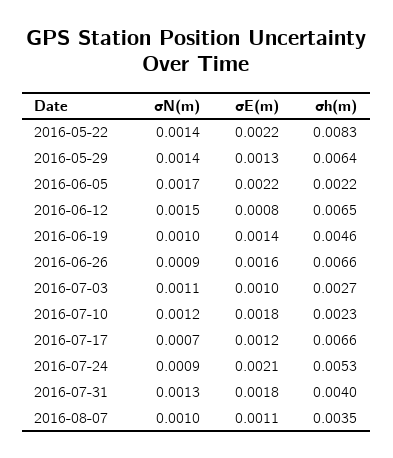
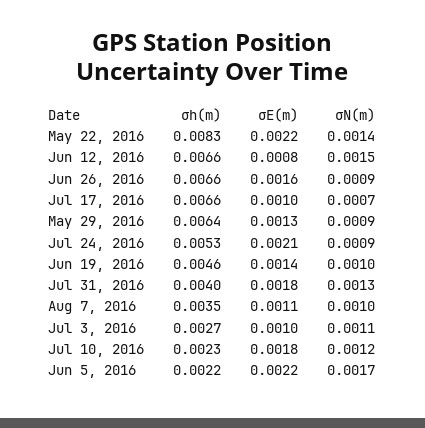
  {
    "σN(m)": {
      "2016-05-22": 0.0014,
-     "2016-05-29": 0.0014,
+     "2016-05-29": 0.0009,
      "2016-06-05": 0.0017,
      "2016-06-12": 0.0015,
      "2016-06-19": 0.001,
      "2016-06-26": 0.0009,
      "2016-07-03": 0.0011,
      "2016-07-10": 0.0012,
      "2016-07-17": 0.0007,
      "2016-07-24": 0.0009,
      "2016-07-31": 0.0013,
      "2016-08-07": 0.001
    },
    "σE(m)": {
      "2016-05-22": 0.0022,
      "2016-05-29": 0.0013,
      "2016-06-05": 0.0022,
      "2016-06-12": 0.0008,
      "2016-06-19": 0.0014,
      "2016-06-26": 0.0016,
      "2016-07-03": 0.001,
      "2016-07-10": 0.0018,
-     "2016-07-17": 0.0012,
+     "2016-07-17": 0.001,
      "2016-07-24": 0.0021,
      "2016-07-31": 0.0018,
      "2016-08-07": 0.0011
    },
    "σh(m)": {
      "2016-05-22": 0.0083,
      "2016-05-29": 0.0064,
      "2016-06-05": 0.0022,
-     "2016-06-12": 0.0065,
+     "2016-06-12": 0.0066,
      "2016-06-19": 0.0046,
      "2016-06-26": 0.0066,
      "2016-07-03": 0.0027,
      "2016-07-10": 0.0023,
      "2016-07-17": 0.0066,
      "2016-07-24": 0.0053,
      "2016-07-31": 0.004,
      "2016-08-07": 0.0035
    }
  }

